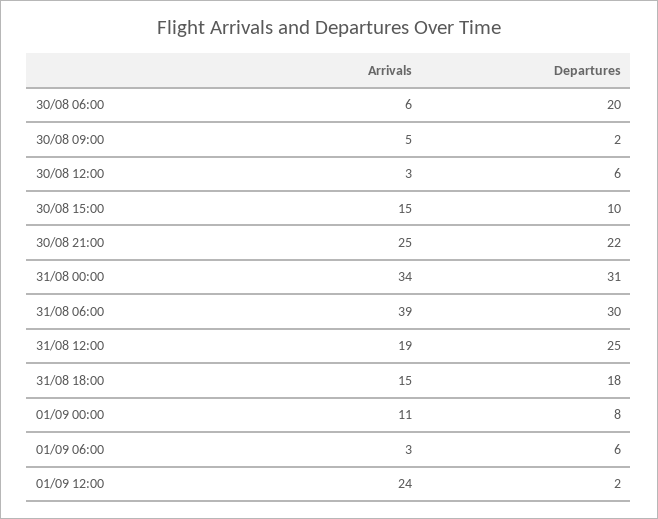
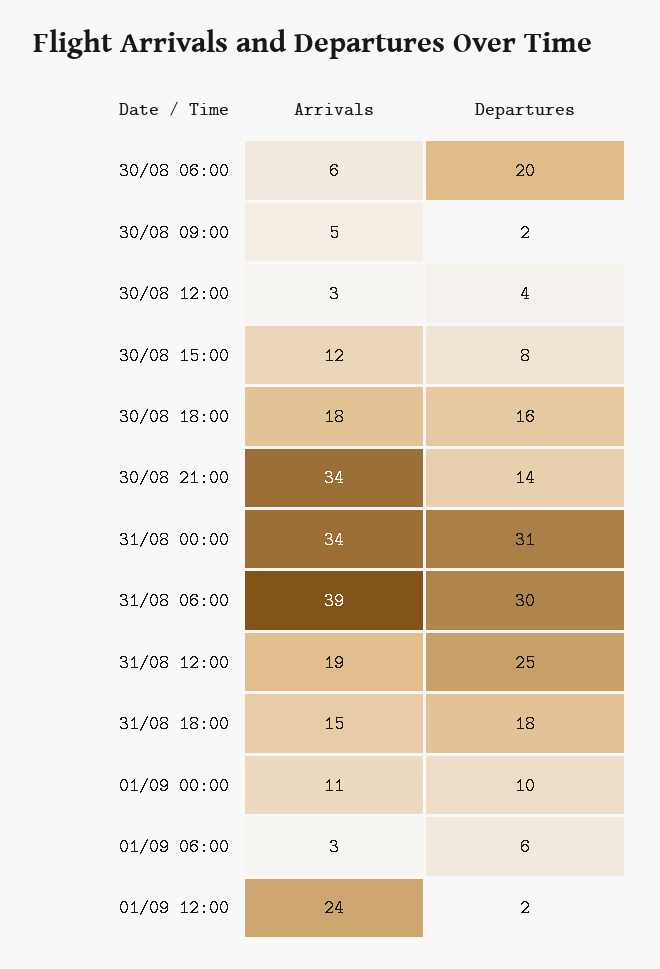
  {
    "Arrivals": {
      "30/08 06:00": 6,
      "30/08 09:00": 5,
      "30/08 12:00": 3,
-     "30/08 15:00": 15,
+     "30/08 15:00": 12,
-     "30/08 21:00": 25,
+     "30/08 21:00": 34,
      "31/08 00:00": 34,
      "31/08 06:00": 39,
      "31/08 12:00": 19,
      "31/08 18:00": 15,
      "01/09 00:00": 11,
      "01/09 06:00": 3,
-     "01/09 12:00": 24
+     "01/09 12:00": 24,
+     "30/08 18:00": 18
    },
    "Departures": {
      "30/08 06:00": 20,
      "30/08 09:00": 2,
-     "30/08 12:00": 6,
+     "30/08 12:00": 4,
-     "30/08 15:00": 10,
+     "30/08 15:00": 8,
-     "30/08 21:00": 22,
+     "30/08 21:00": 14,
      "31/08 00:00": 31,
      "31/08 06:00": 30,
      "31/08 12:00": 25,
      "31/08 18:00": 18,
-     "01/09 00:00": 8,
+     "01/09 00:00": 10,
      "01/09 06:00": 6,
-     "01/09 12:00": 2
+     "01/09 12:00": 2,
+     "30/08 18:00": 16
    }
  }

